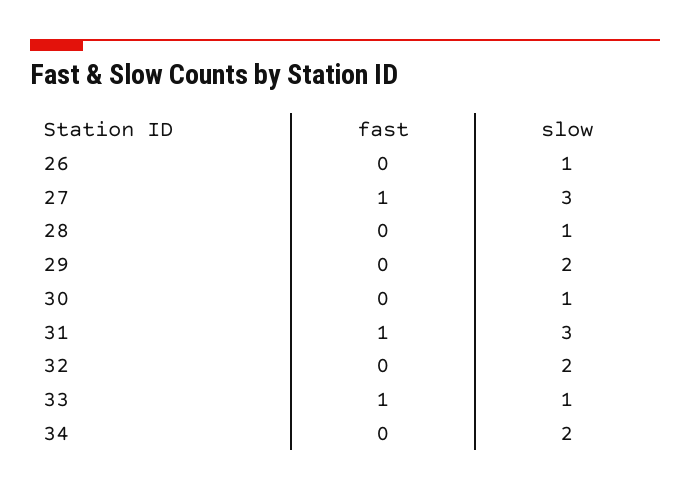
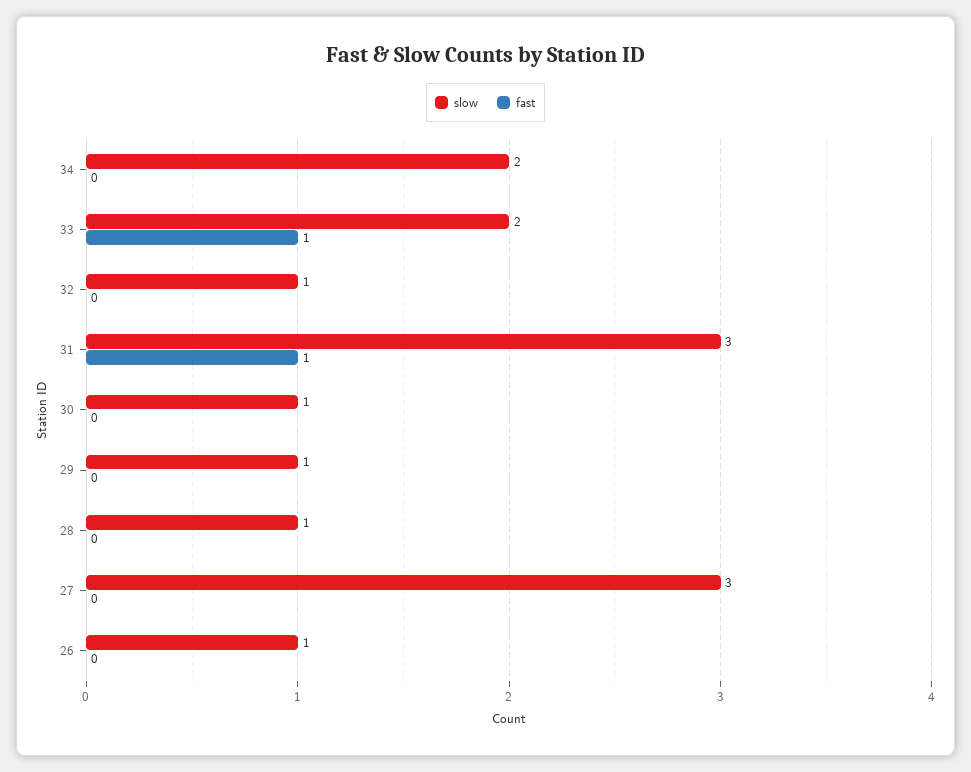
  {
    "fast": {
      "26": 0,
-     "27": 1,
+     "27": 0,
      "28": 0,
      "29": 0,
      "30": 0,
      "31": 1,
      "32": 0,
      "33": 1,
      "34": 0
    },
    "slow": {
      "26": 1,
      "27": 3,
      "28": 1,
-     "29": 2,
+     "29": 1,
      "30": 1,
      "31": 3,
-     "32": 2,
+     "32": 1,
-     "33": 1,
+     "33": 2,
      "34": 2
    }
  }

